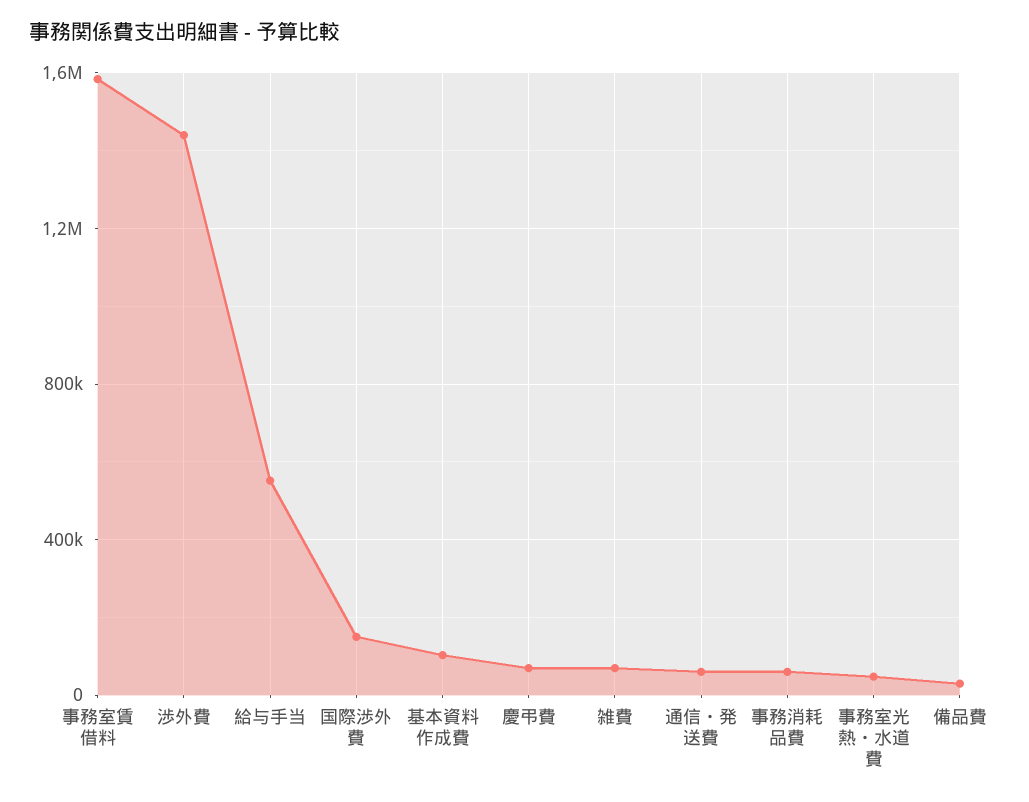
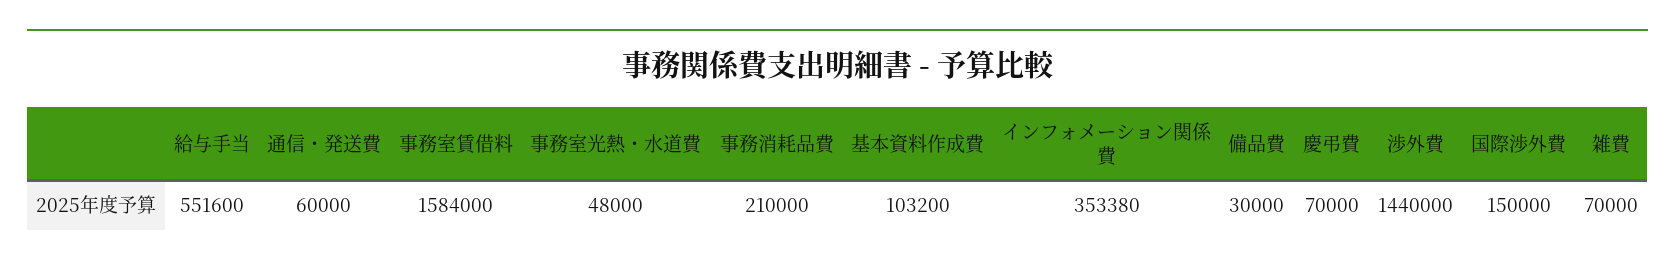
  {
    "事務室賃借料": 1584000,
    "渉外費": 1440000,
    "給与手当": 551600,
    "国際渉外費": 150000,
    "基本資料作成費": 103200,
    "慶弔費": 70000,
    "雑費": 70000,
    "通信・発送費": 60000,
-   "事務消耗品費": 50000,
+   "事務消耗品費": 210000,
    "事務室光熱・水道費": 48000,
-   "備品費": 30000
+   "備品費": 30000,
+   "インフォメーション関係費": 353380
  }

